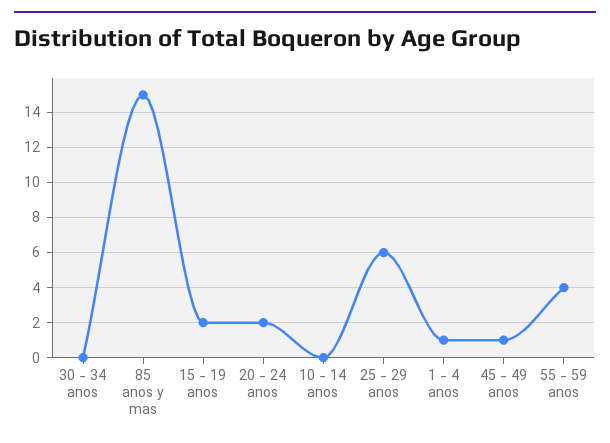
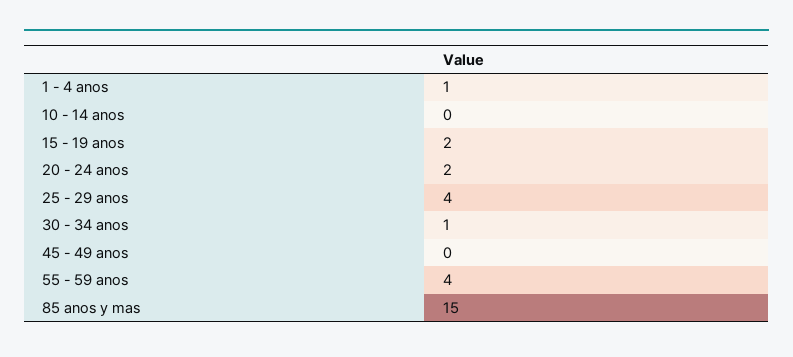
  {
-   "30 - 34 anos": 0,
+   "30 - 34 anos": 1,
    "85 anos y mas": 15,
    "15 - 19 anos": 2,
    "20 - 24 anos": 2,
    "10 - 14 anos": 0,
-   "25 - 29 anos": 6,
+   "25 - 29 anos": 4,
    "1 - 4 anos": 1,
-   "45 - 49 anos": 1,
+   "45 - 49 anos": 0,
    "55 - 59 anos": 4
  }

